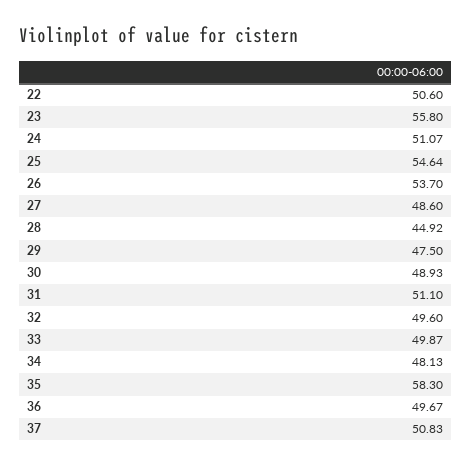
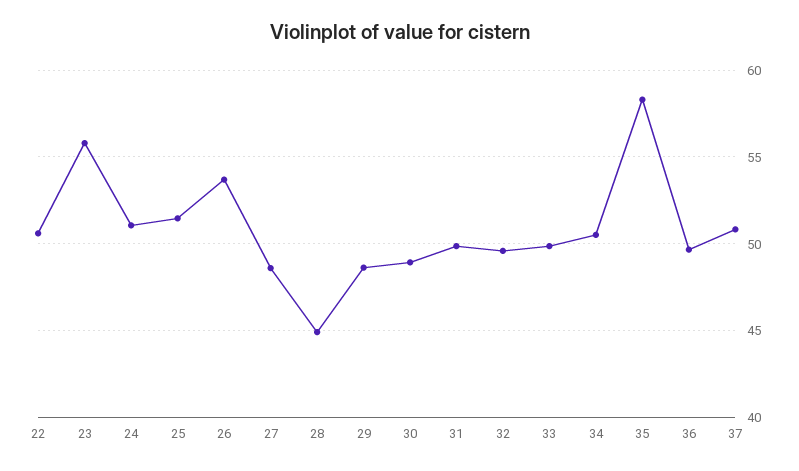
  {
    "22": 50.6,
    "23": 55.8,
    "24": 51.07,
-   "25": 54.64,
+   "25": 51.5,
    "26": 53.7,
    "27": 48.6,
    "28": 44.92,
-   "29": 47.5,
+   "29": 48.5,
    "30": 48.93,
-   "31": 51.1,
+   "31": 50,
    "32": 49.6,
    "33": 49.87,
-   "34": 48.13,
+   "34": 50.5,
    "35": 58.3,
    "36": 49.67,
    "37": 50.83
  }

